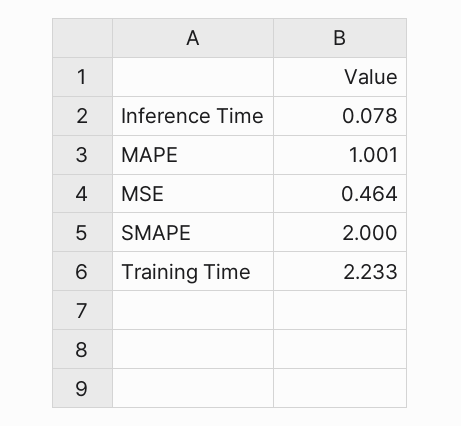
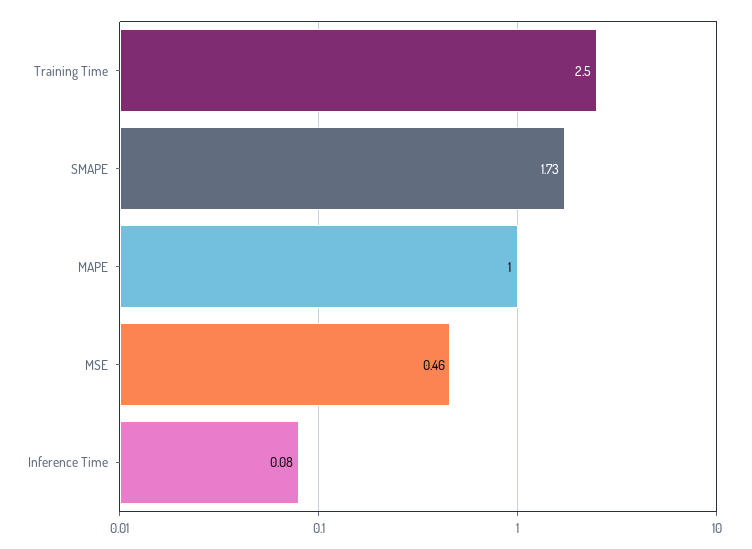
  {
    "Inference Time": 0.078,
    "MAPE": 1.001,
    "MSE": 0.464,
-   "SMAPE": 2,
+   "SMAPE": 1.73,
-   "Training Time": 2.233
+   "Training Time": 2.5
  }

